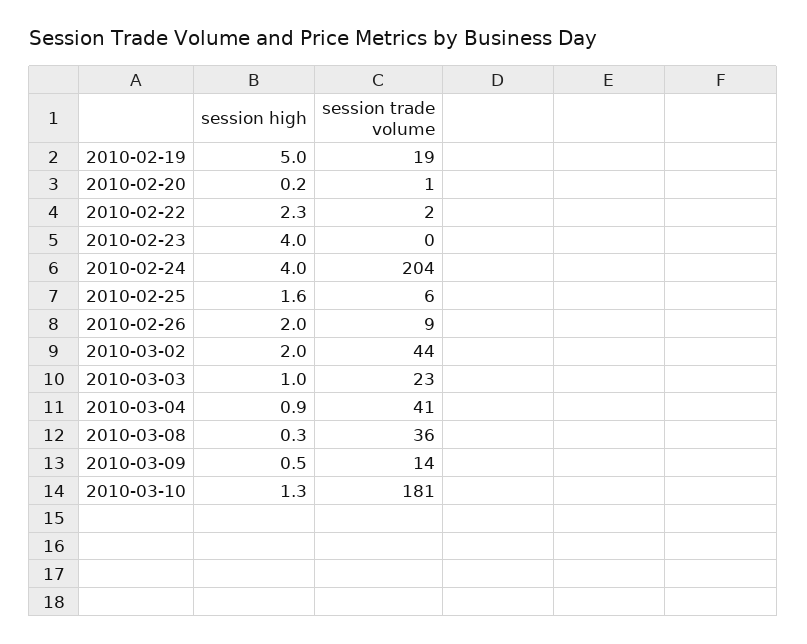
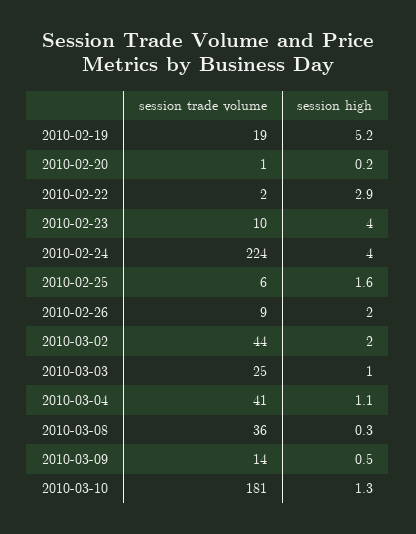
  {
    "session high": {
-     "2010-02-19": 5,
+     "2010-02-19": 5.2,
      "2010-02-20": 0.2,
-     "2010-02-22": 2.3,
+     "2010-02-22": 2.9,
      "2010-02-23": 4,
      "2010-02-24": 4,
      "2010-02-25": 1.6,
      "2010-02-26": 2,
      "2010-03-02": 2,
      "2010-03-03": 1,
-     "2010-03-04": 0.9,
+     "2010-03-04": 1.1,
      "2010-03-08": 0.3,
      "2010-03-09": 0.5,
      "2010-03-10": 1.3
    },
    "session trade volume": {
      "2010-02-19": 19,
      "2010-02-20": 1,
      "2010-02-22": 2,
-     "2010-02-23": 0,
+     "2010-02-23": 10,
-     "2010-02-24": 204,
+     "2010-02-24": 224,
      "2010-02-25": 6,
      "2010-02-26": 9,
      "2010-03-02": 44,
-     "2010-03-03": 23,
+     "2010-03-03": 25,
      "2010-03-04": 41,
      "2010-03-08": 36,
      "2010-03-09": 14,
      "2010-03-10": 181
    }
  }

